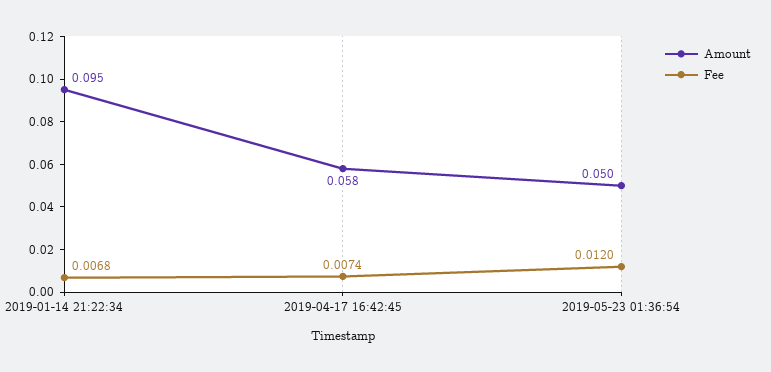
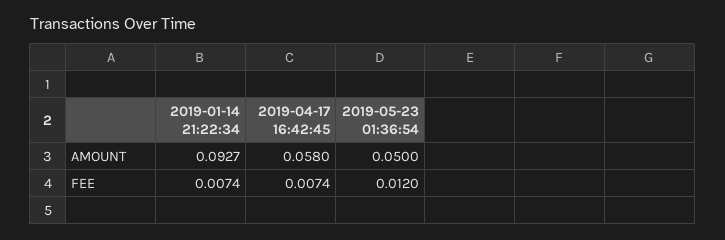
  {
    "Amount": {
-     "2019-01-14 21:22:34": 0.095,
+     "2019-01-14 21:22:34": 0.0927,
      "2019-04-17 16:42:45": 0.058,
      "2019-05-23 01:36:54": 0.05
    },
    "Fee": {
-     "2019-01-14 21:22:34": 0.0068,
+     "2019-01-14 21:22:34": 0.0074,
      "2019-04-17 16:42:45": 0.0074,
      "2019-05-23 01:36:54": 0.012
    }
  }

